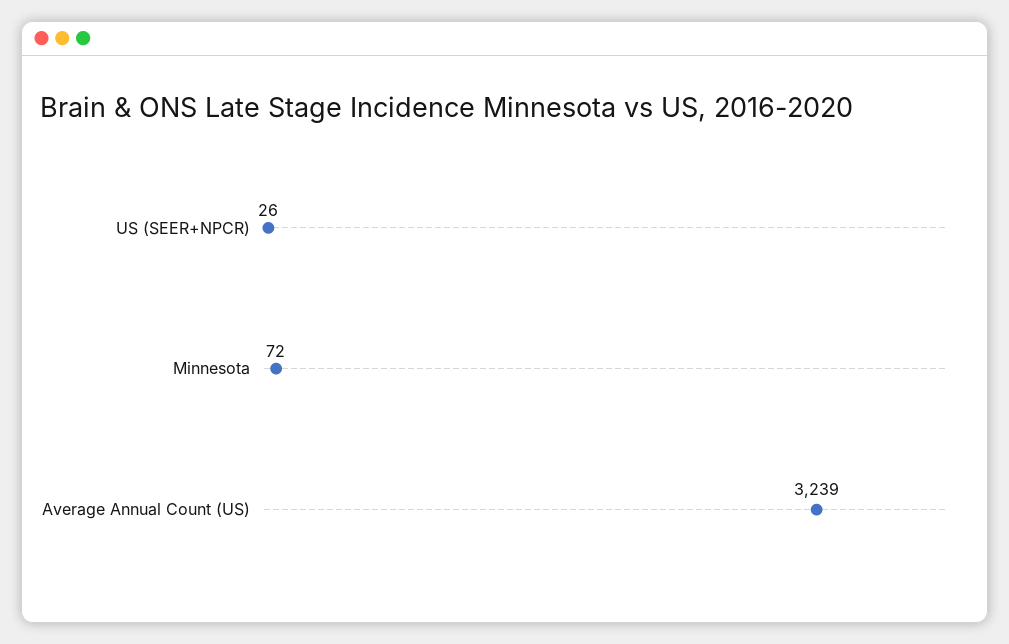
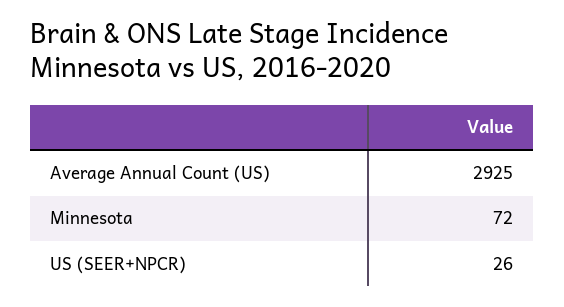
  {
    "US (SEER+NPCR)": 26,
    "Minnesota": 72,
-   "Average Annual Count (US)": 3239
+   "Average Annual Count (US)": 2925
  }

